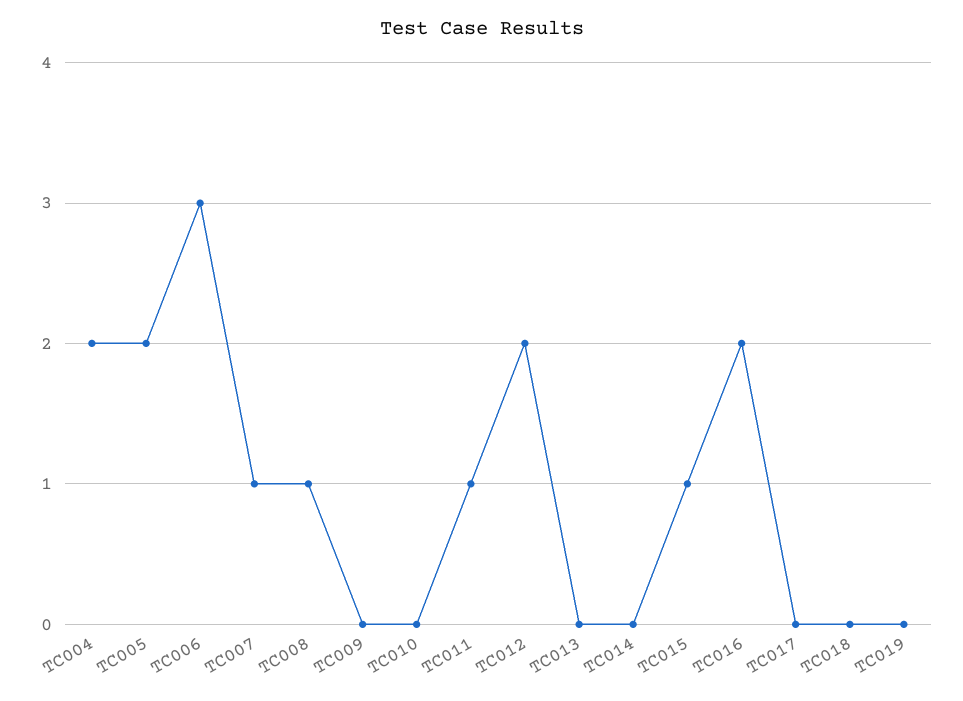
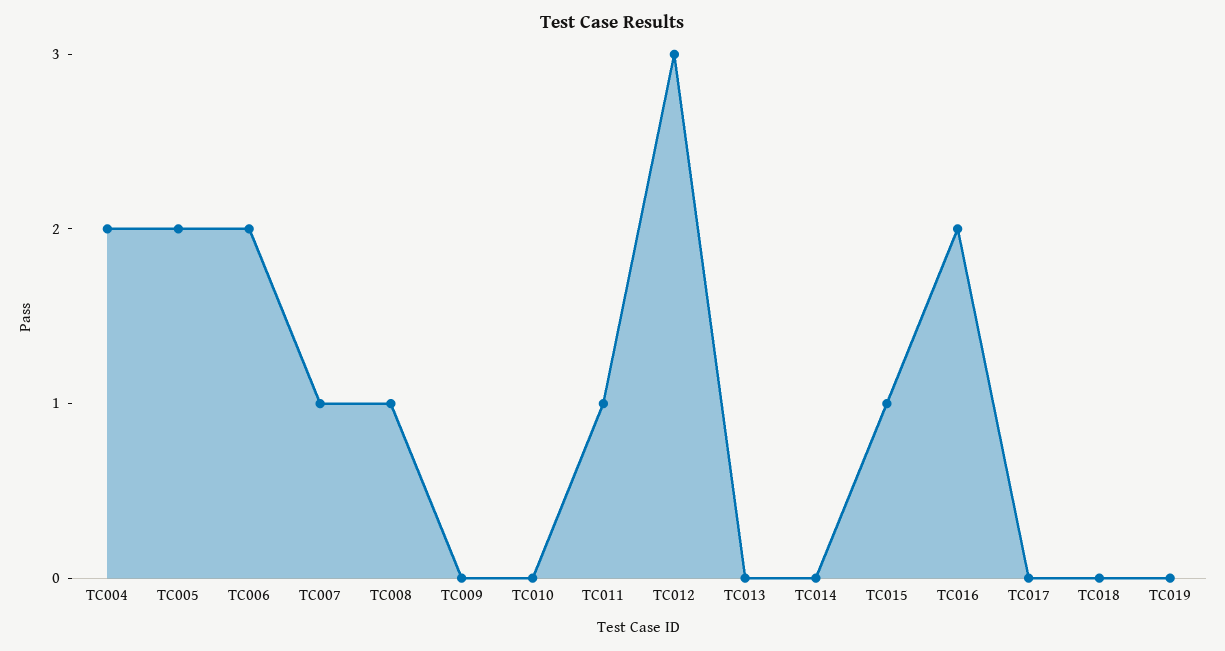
  {
    "TC004": 2,
    "TC005": 2,
-   "TC006": 3,
+   "TC006": 2,
    "TC007": 1,
    "TC008": 1,
    "TC009": 0,
    "TC010": 0,
    "TC011": 1,
-   "TC012": 2,
+   "TC012": 3,
    "TC013": 0,
    "TC014": 0,
    "TC015": 1,
    "TC016": 2,
    "TC017": 0,
    "TC018": 0,
    "TC019": 0
  }

